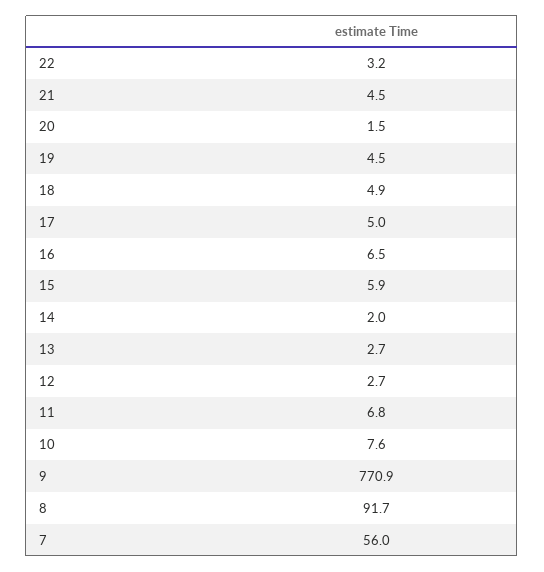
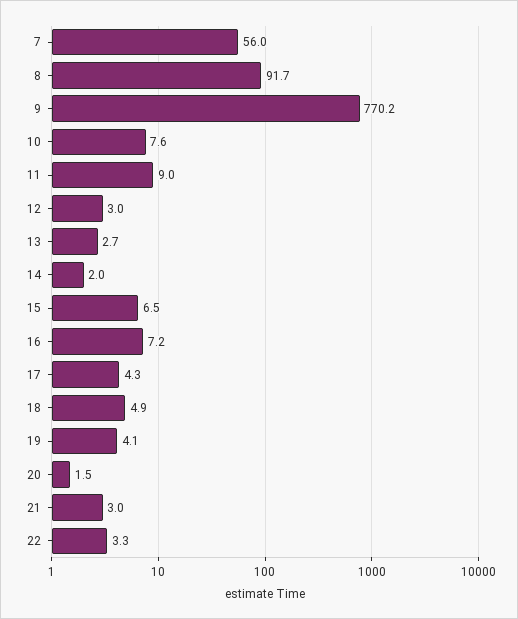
  {
-   "22": 3.2,
+   "22": 3.3,
-   "21": 4.5,
+   "21": 3,
    "20": 1.5,
-   "19": 4.5,
+   "19": 4.1,
    "18": 4.9,
-   "17": 5,
+   "17": 4.3,
-   "16": 6.5,
+   "16": 7.2,
-   "15": 5.9,
+   "15": 6.5,
    "14": 2,
    "13": 2.7,
-   "12": 2.7,
+   "12": 3,
-   "11": 6.8,
+   "11": 9,
    "10": 7.6,
-   "9": 770.9,
+   "9": 770.2,
    "8": 91.7,
    "7": 56
  }

